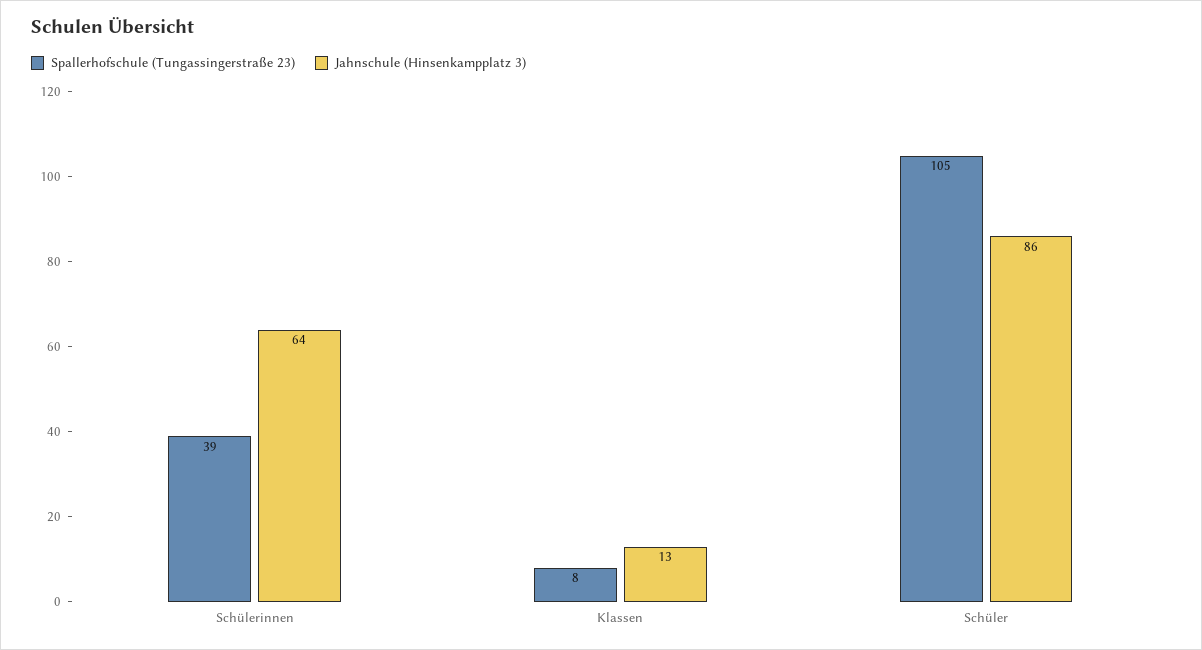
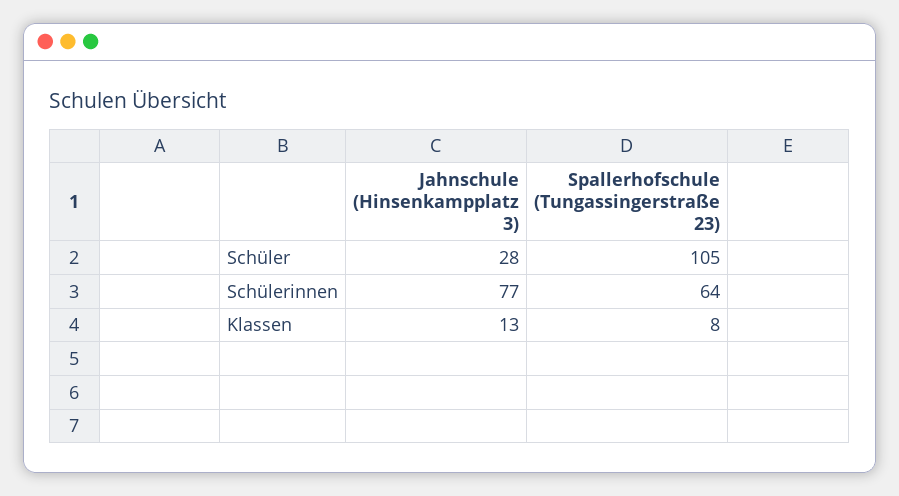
  {
    "Spallerhofschule (Tungassingerstraße 23)": {
-     "Schülerinnen": 39,
+     "Schülerinnen": 64,
      "Klassen": 8,
      "Schüler": 105
    },
    "Jahnschule (Hinsenkampplatz 3)": {
-     "Schülerinnen": 64,
+     "Schülerinnen": 77,
      "Klassen": 13,
-     "Schüler": 86
+     "Schüler": 28
    }
  }

